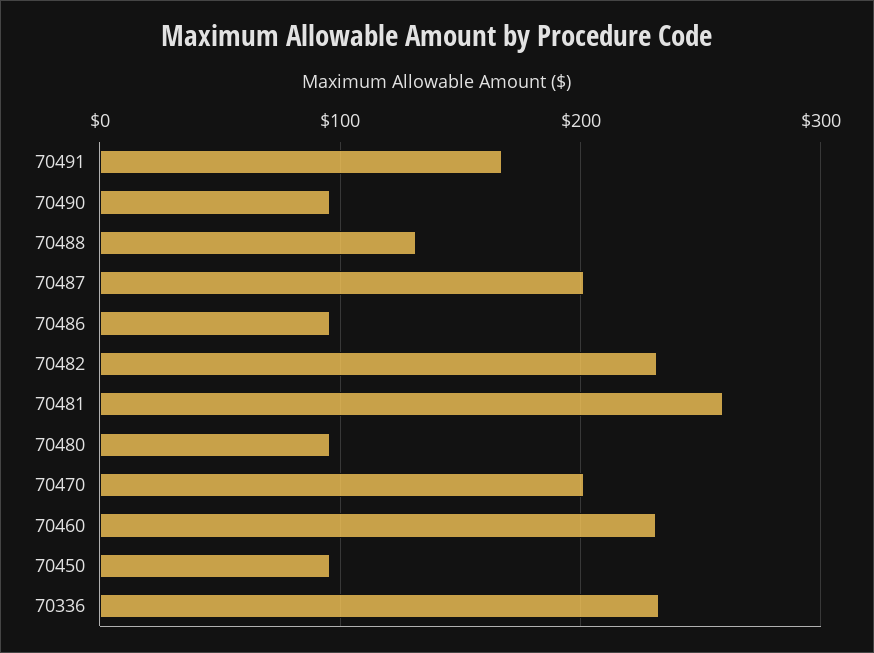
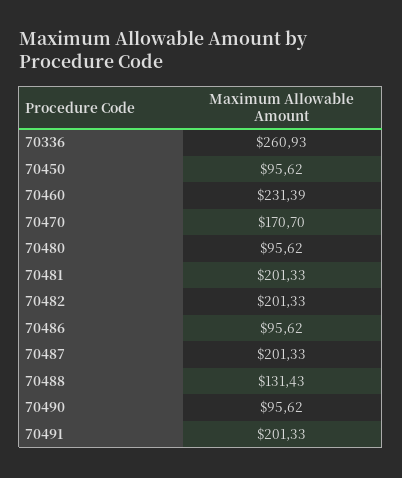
  {
-   "70491": 170,
+   "70491": 201.33,
    "70490": 95.62,
    "70488": 131.43,
    "70487": 201.33,
    "70486": 95.62,
-   "70482": 230,
+   "70482": 201.33,
-   "70481": 260,
+   "70481": 201.33,
    "70480": 95.62,
-   "70470": 200,
+   "70470": 170.7,
    "70460": 231.39,
    "70450": 95.62,
-   "70336": 230
+   "70336": 260.93
  }

